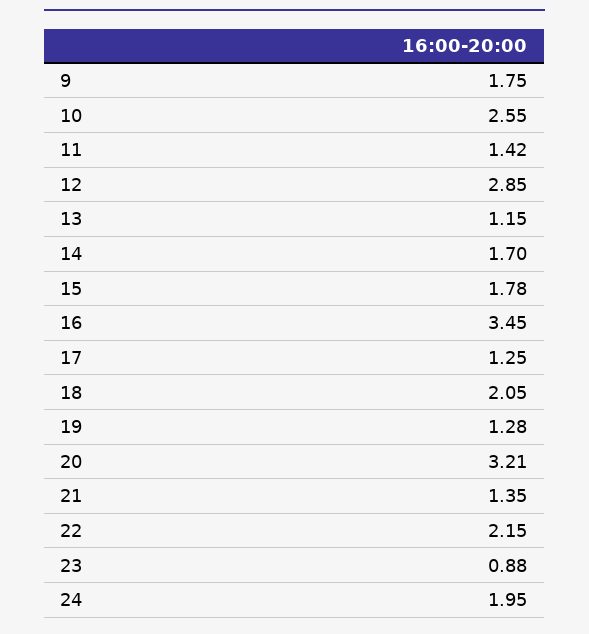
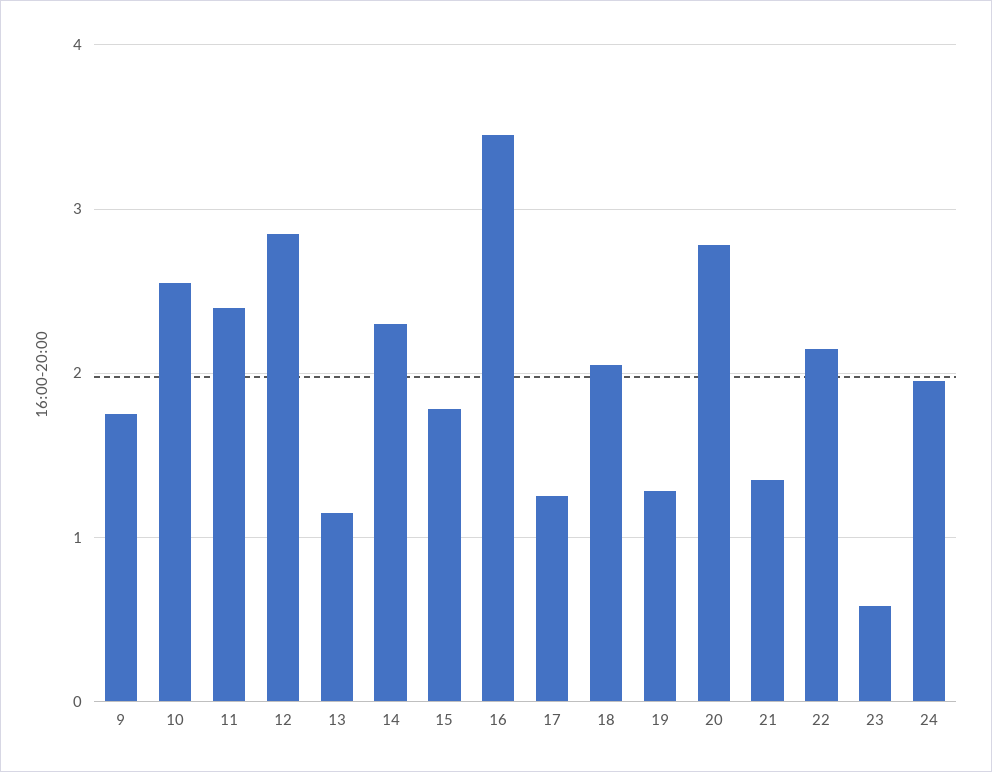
  {
    "9": 1.75,
    "10": 2.55,
-   "11": 1.42,
+   "11": 2.4,
    "12": 2.85,
    "13": 1.15,
-   "14": 1.7,
+   "14": 2.3,
    "15": 1.78,
    "16": 3.45,
    "17": 1.25,
    "18": 2.05,
    "19": 1.28,
-   "20": 3.21,
+   "20": 2.8,
    "21": 1.35,
    "22": 2.15,
-   "23": 0.88,
+   "23": 0.6,
    "24": 1.95
  }

